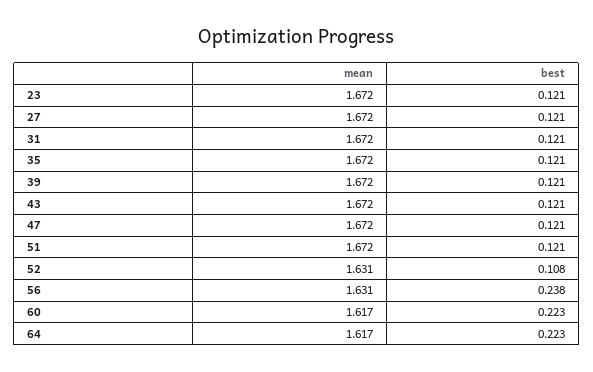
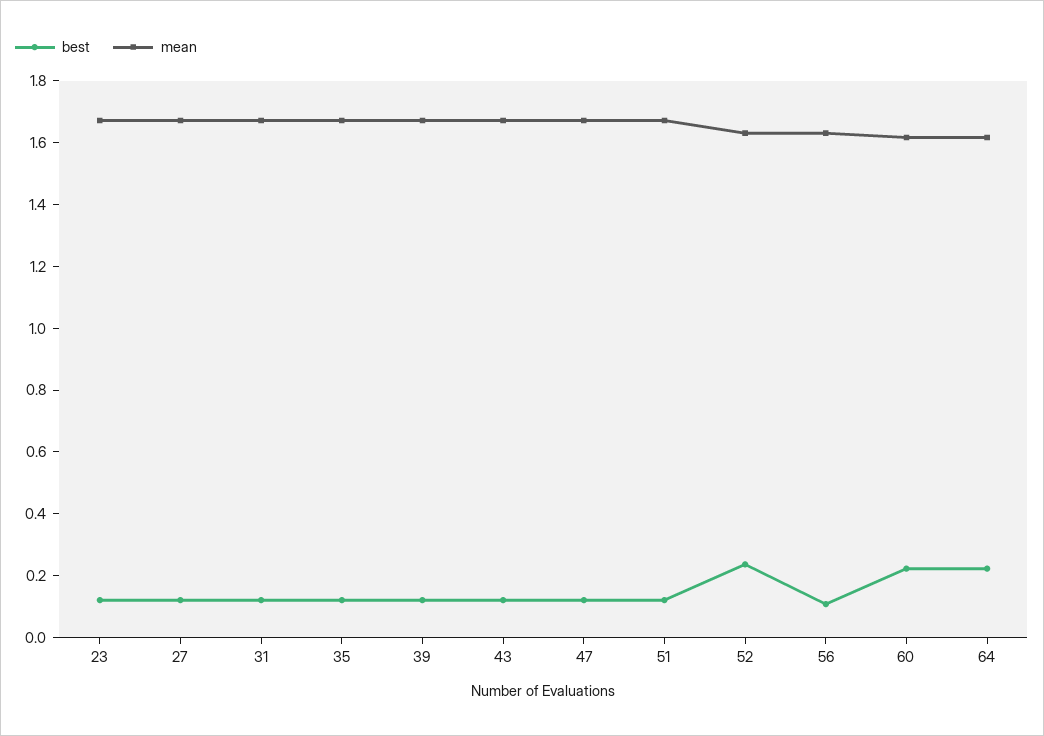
  {
    "mean": {
      "23": 1.672,
      "27": 1.672,
      "31": 1.672,
      "35": 1.672,
      "39": 1.672,
      "43": 1.672,
      "47": 1.672,
      "51": 1.672,
      "52": 1.631,
      "56": 1.631,
      "60": 1.617,
      "64": 1.617
    },
    "best": {
      "23": 0.121,
      "27": 0.121,
      "31": 0.121,
      "35": 0.121,
      "39": 0.121,
      "43": 0.121,
      "47": 0.121,
      "51": 0.121,
-     "52": 0.108,
+     "52": 0.25,
-     "56": 0.238,
+     "56": 0.1,
      "60": 0.223,
      "64": 0.223
    }
  }

